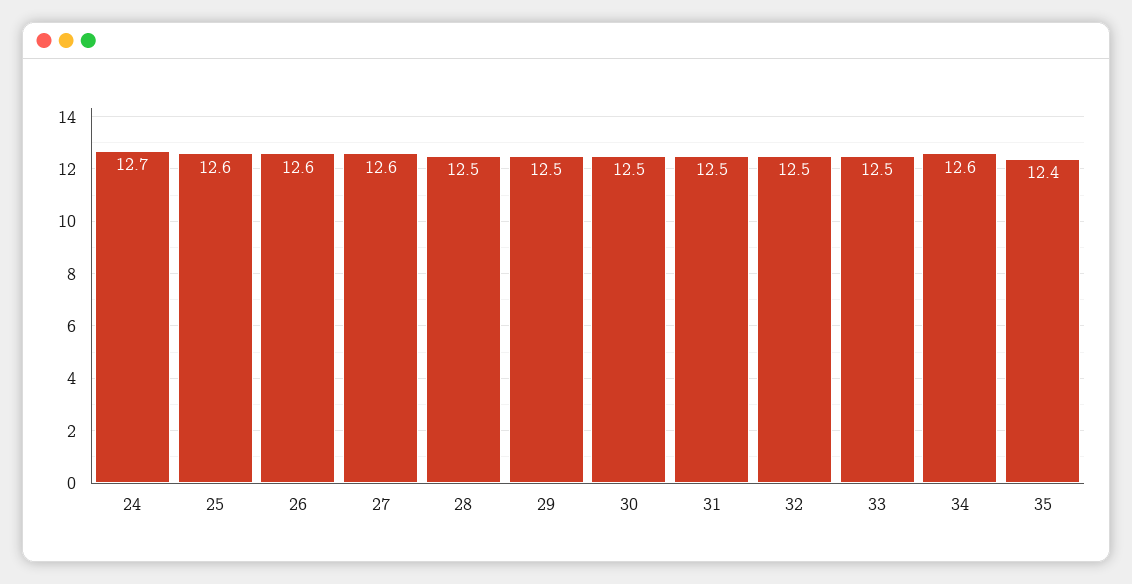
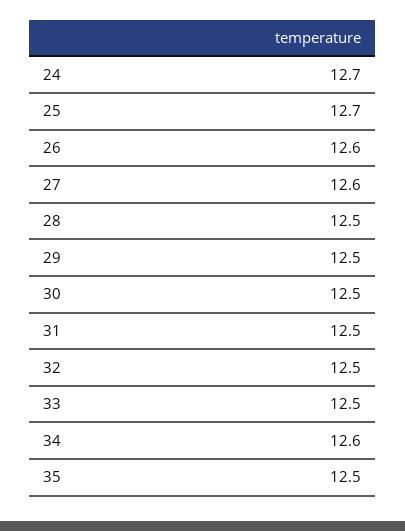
  {
    "24": 12.7,
-   "25": 12.6,
+   "25": 12.7,
    "26": 12.6,
    "27": 12.6,
    "28": 12.5,
    "29": 12.5,
    "30": 12.5,
    "31": 12.5,
    "32": 12.5,
    "33": 12.5,
    "34": 12.6,
-   "35": 12.4
+   "35": 12.5
  }

